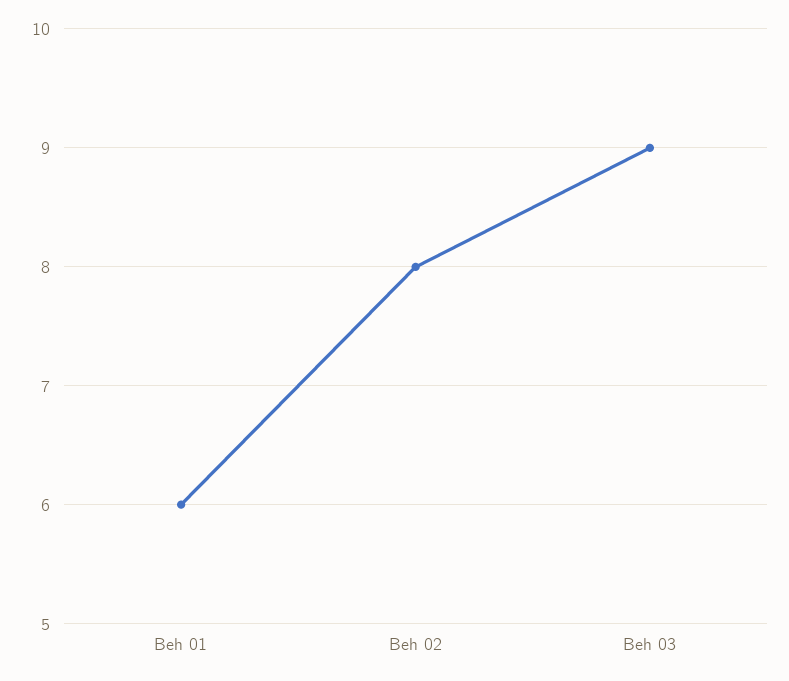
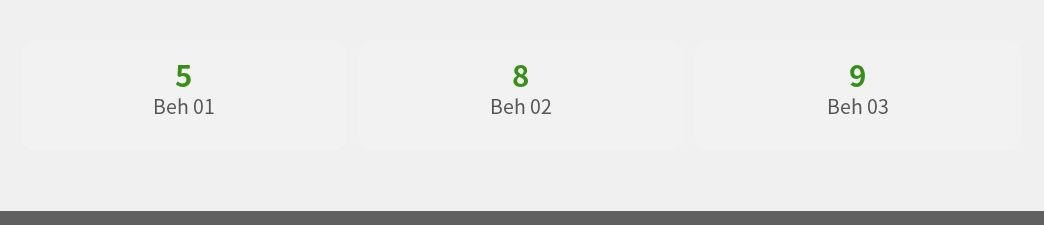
  {
-   "Beh 01": 6,
+   "Beh 01": 5,
    "Beh 02": 8,
    "Beh 03": 9
  }

